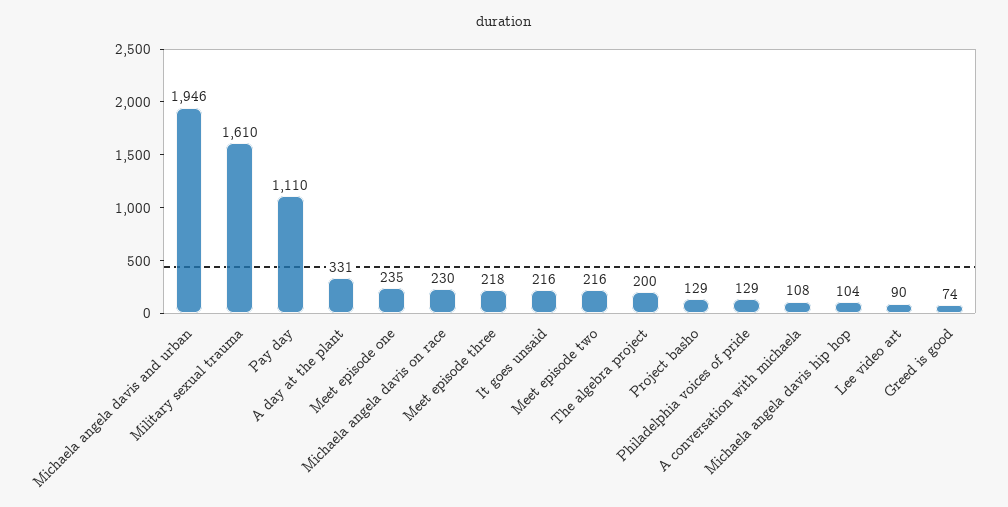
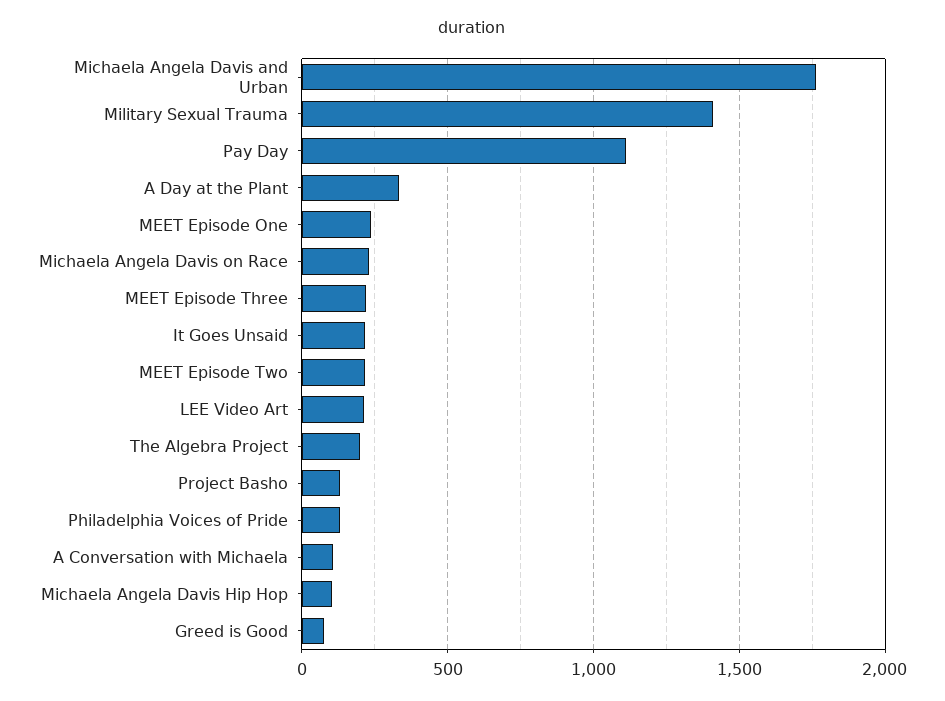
  {
-   "Michaela angela davis and urban": 1946,
+   "Michaela angela davis and urban": 1750,
-   "Military sexual trauma": 1610,
+   "Military sexual trauma": 1400,
    "Pay day": 1110,
    "A day at the plant": 331,
    "Meet episode one": 235,
    "Michaela angela davis on race": 230,
    "Meet episode three": 218,
    "It goes unsaid": 216,
    "Meet episode two": 216,
    "The algebra project": 200,
    "Project basho": 129,
    "Philadelphia voices of pride": 129,
    "A conversation with michaela": 108,
    "Michaela angela davis hip hop": 104,
-   "Lee video art": 90,
+   "Lee video art": 200,
    "Greed is good": 74
  }

